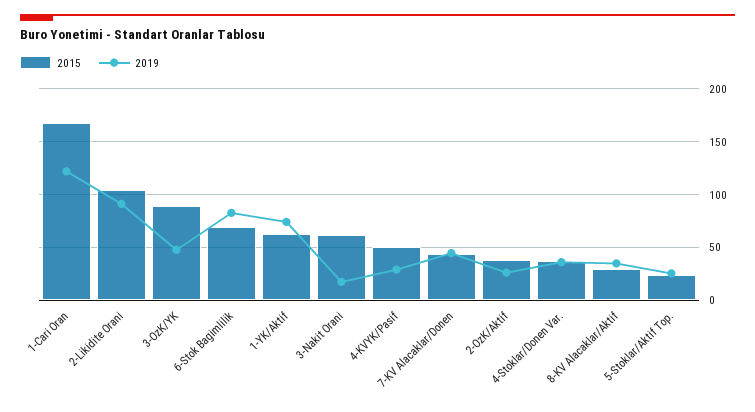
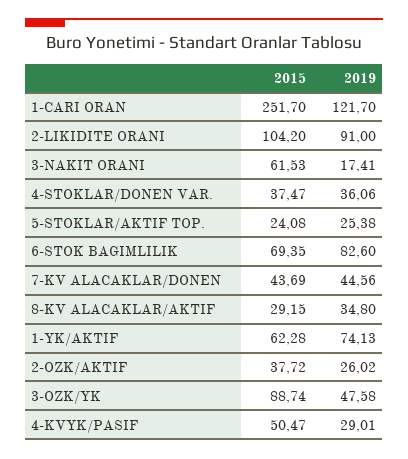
  {
    "2015": {
-     "1-Cari Oran": 170,
+     "1-Cari Oran": 251.7,
      "2-Likidite Orani": 104.2,
      "3-OzK/YK": 88.74,
      "6-Stok Bagimlilik": 69.35,
      "1-YK/Aktif": 62.28,
      "3-Nakit Orani": 61.53,
      "4-KVYK/Pasif": 50.47,
      "7-KV Alacaklar/Donen": 43.69,
      "2-OzK/Aktif": 37.72,
      "4-Stoklar/Donen Var.": 37.47,
      "8-KV Alacaklar/Aktif": 29.15,
      "5-Stoklar/Aktif Top.": 24.08
    },
    "2019": {
      "1-Cari Oran": 121.7,
      "2-Likidite Orani": 91,
      "3-OzK/YK": 47.58,
      "6-Stok Bagimlilik": 82.6,
      "1-YK/Aktif": 74.13,
      "3-Nakit Orani": 17.41,
      "4-KVYK/Pasif": 29.01,
      "7-KV Alacaklar/Donen": 44.56,
      "2-OzK/Aktif": 26.02,
      "4-Stoklar/Donen Var.": 36.06,
      "8-KV Alacaklar/Aktif": 34.8,
      "5-Stoklar/Aktif Top.": 25.38
    }
  }

